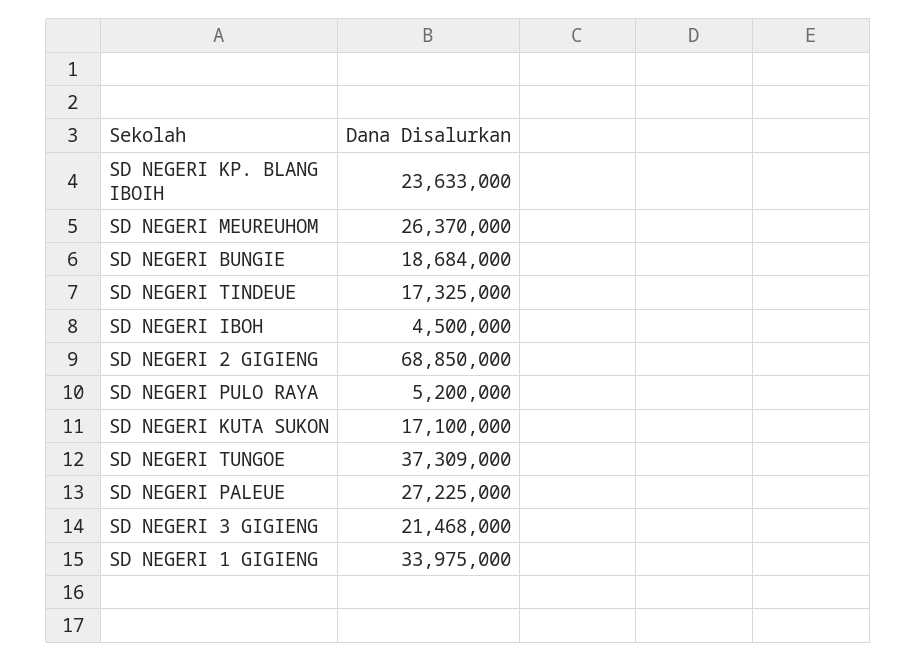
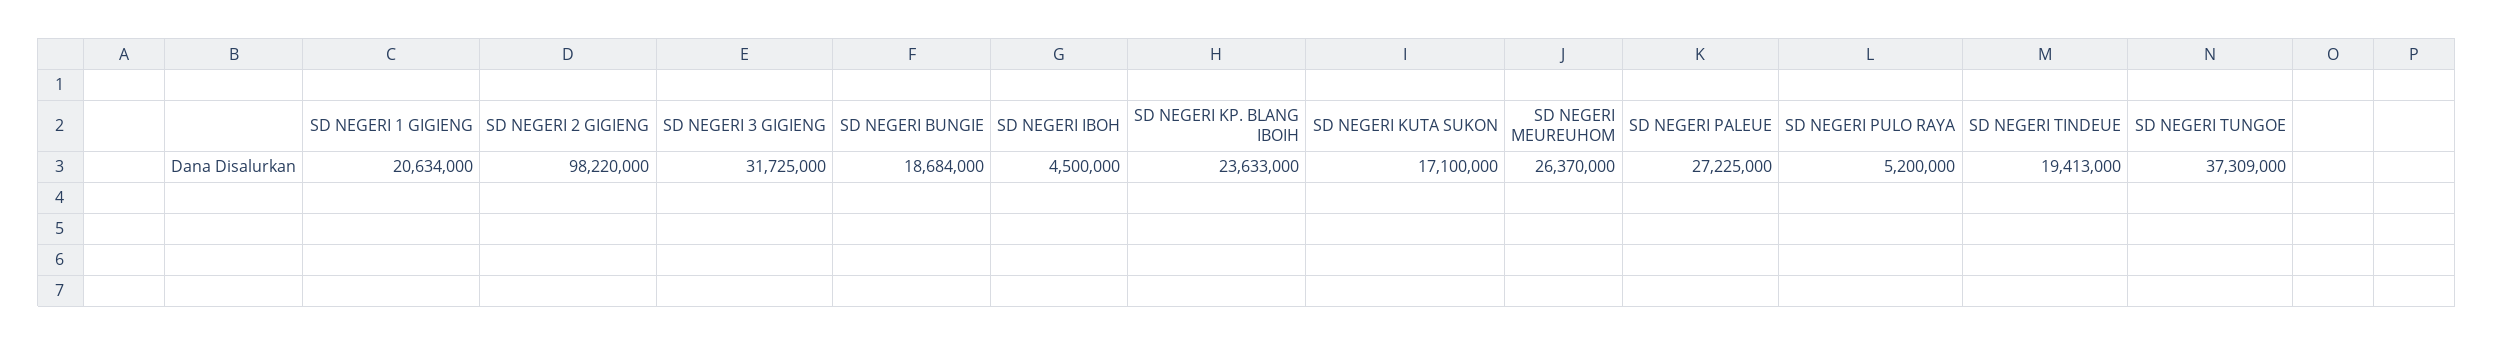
  {
    "SD NEGERI KP. BLANG IBOIH": 23633000,
    "SD NEGERI MEUREUHOM": 26370000,
    "SD NEGERI BUNGIE": 18684000,
-   "SD NEGERI TINDEUE": 17325000,
+   "SD NEGERI TINDEUE": 19413000,
    "SD NEGERI IBOH": 4500000,
-   "SD NEGERI 2 GIGIENG": 68850000,
+   "SD NEGERI 2 GIGIENG": 98220000,
    "SD NEGERI PULO RAYA": 5200000,
    "SD NEGERI KUTA SUKON": 17100000,
    "SD NEGERI TUNGOE": 37309000,
    "SD NEGERI PALEUE": 27225000,
-   "SD NEGERI 3 GIGIENG": 21468000,
+   "SD NEGERI 3 GIGIENG": 31725000,
-   "SD NEGERI 1 GIGIENG": 33975000
+   "SD NEGERI 1 GIGIENG": 20634000
  }

